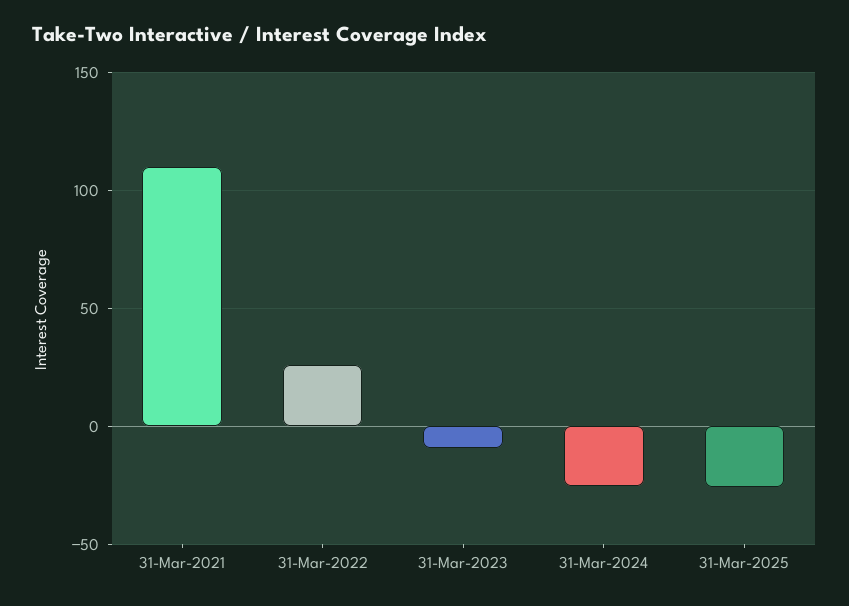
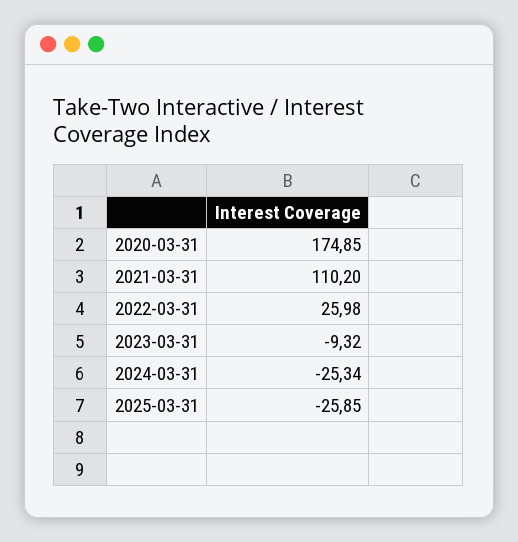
  {
    "31-Mar-2021": 110.2,
    "31-Mar-2022": 25.98,
    "31-Mar-2023": -9.32,
    "31-Mar-2024": -25.34,
-   "31-Mar-2025": -25.85
+   "31-Mar-2025": -25.85,
+   "2020-03-31": 174.85
  }

